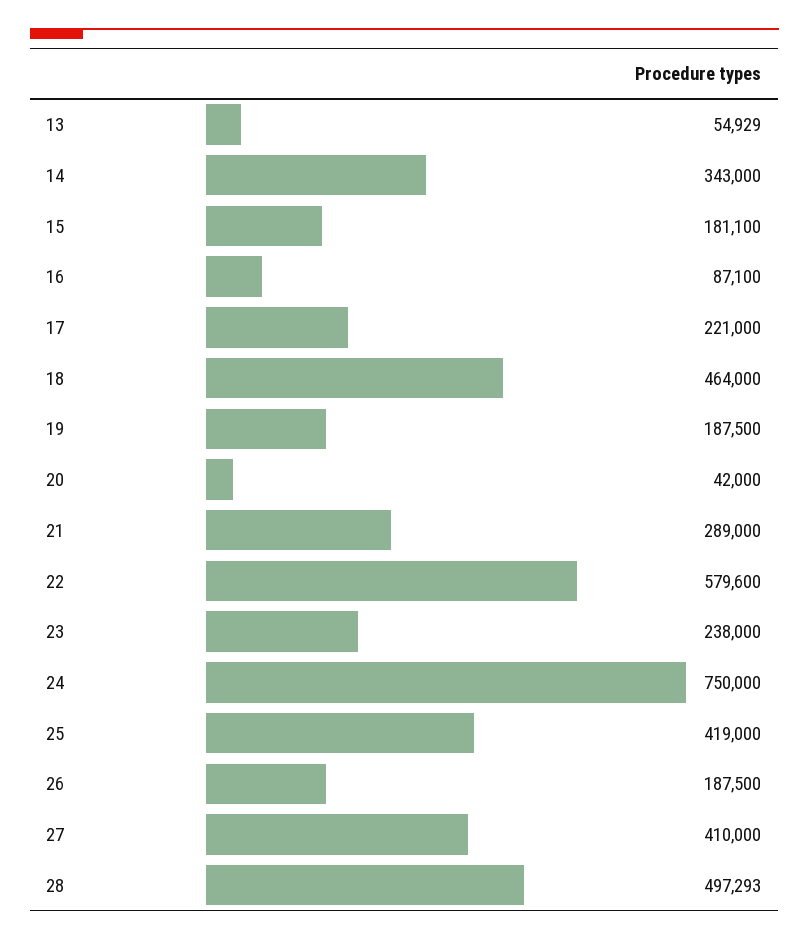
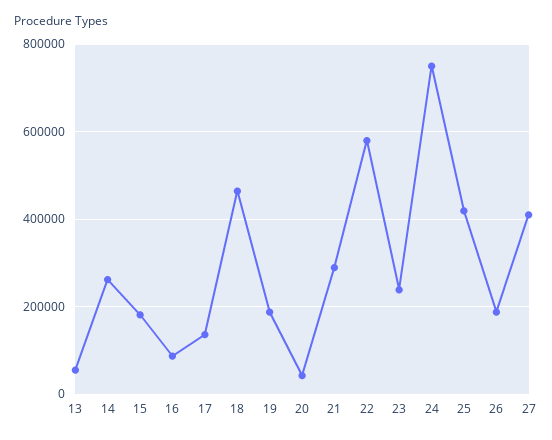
  {
    "13": 54929,
-   "14": 343000,
+   "14": 260000,
    "15": 181100,
    "16": 87100,
-   "17": 221000,
+   "17": 140000,
    "18": 464000,
    "19": 187500,
    "20": 42000,
    "21": 289000,
    "22": 579600,
    "23": 238000,
    "24": 750000,
    "25": 419000,
    "26": 187500,
-   "27": 410000,
+   "27": 410000
-   "28": 497293
  }

